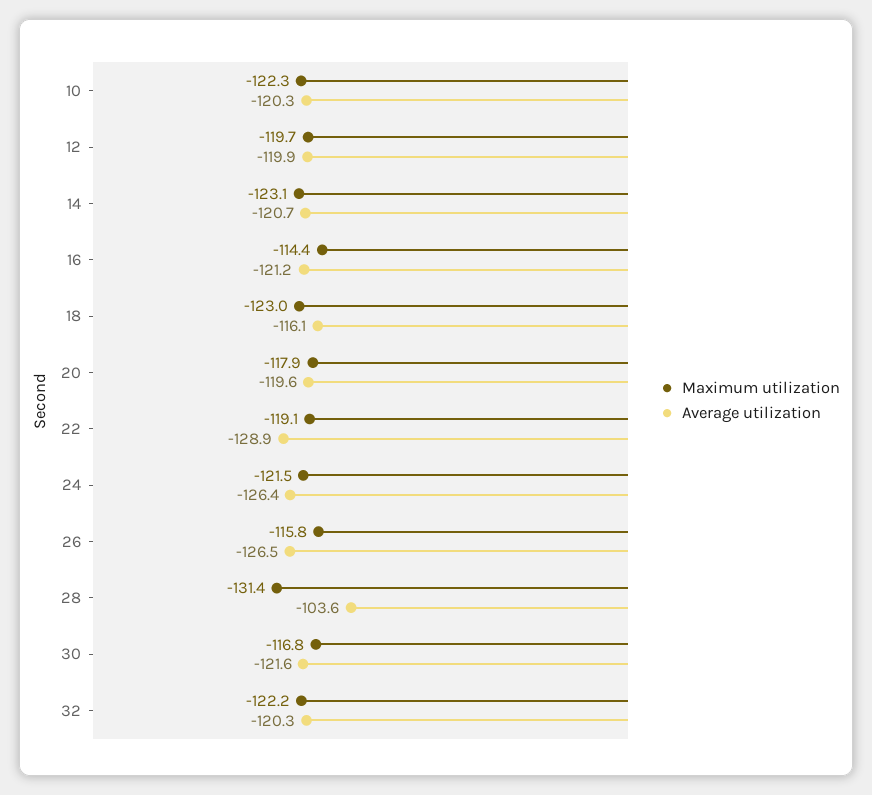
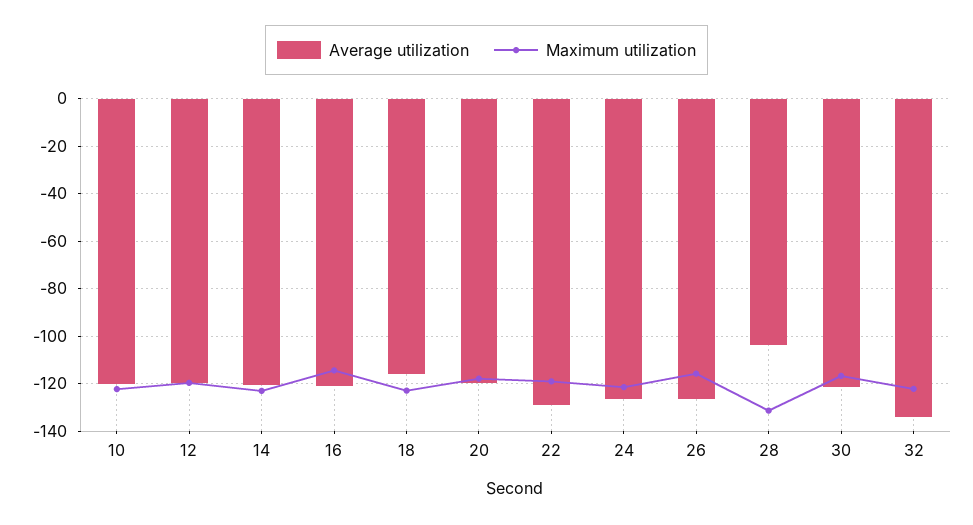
  {
    "Maximum utilization": {
      "10": -122.3,
      "12": -119.7,
      "14": -123.1,
      "16": -114.4,
      "18": -123,
      "20": -117.9,
      "22": -119.1,
      "24": -121.5,
      "26": -115.8,
      "28": -131.4,
      "30": -116.8,
      "32": -122.2
    },
    "Average utilization": {
      "10": -120.3,
      "12": -119.9,
      "14": -120.7,
      "16": -121.2,
      "18": -116.1,
      "20": -119.6,
      "22": -128.9,
      "24": -126.4,
      "26": -126.5,
      "28": -103.6,
      "30": -121.6,
-     "32": -120.3
+     "32": -135
    }
  }

